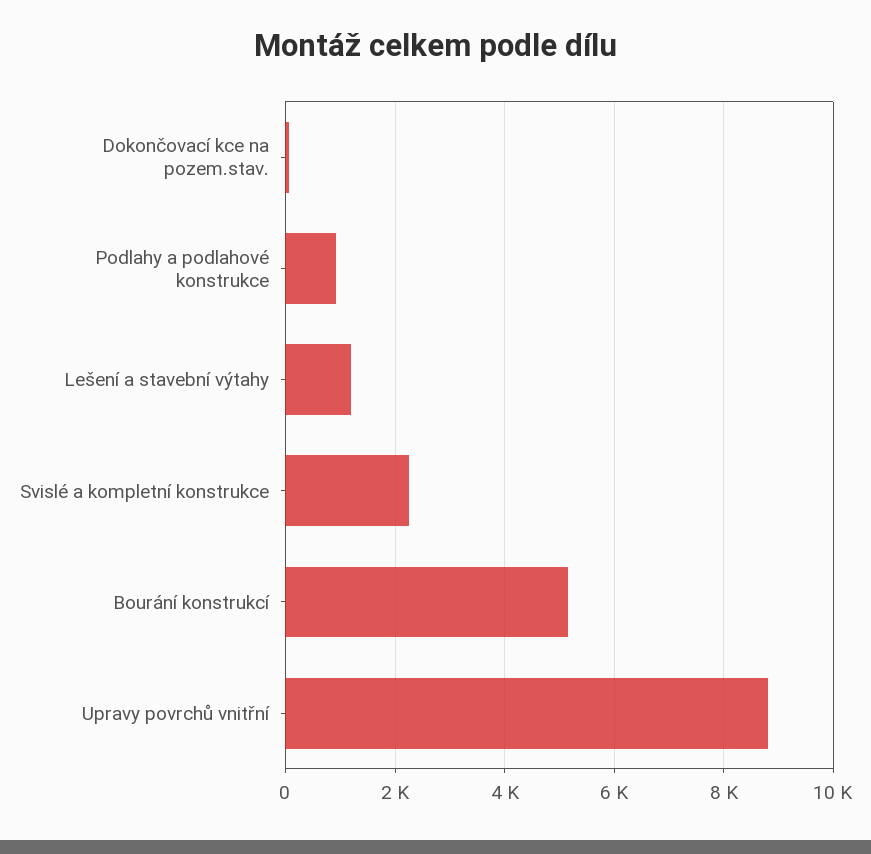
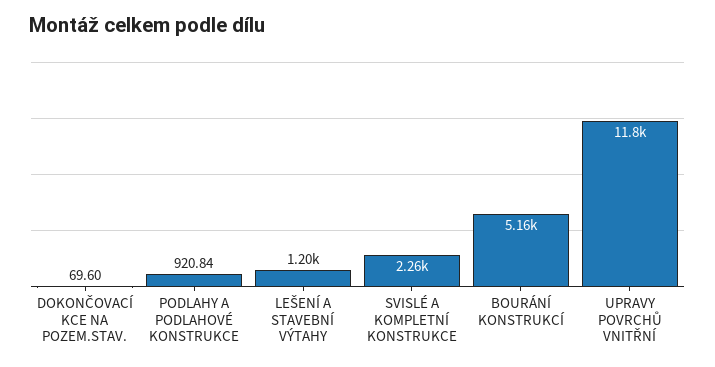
  {
    "Dokončovací kce na pozem.stav.": 69.6,
    "Podlahy a podlahové konstrukce": 920.84,
    "Lešení a stavební výtahy": 1200,
    "Svislé a kompletní konstrukce": 2260,
    "Bourání konstrukcí": 5160,
-   "Upravy povrchů vnitřní": 8800
+   "Upravy povrchů vnitřní": 11800
  }

